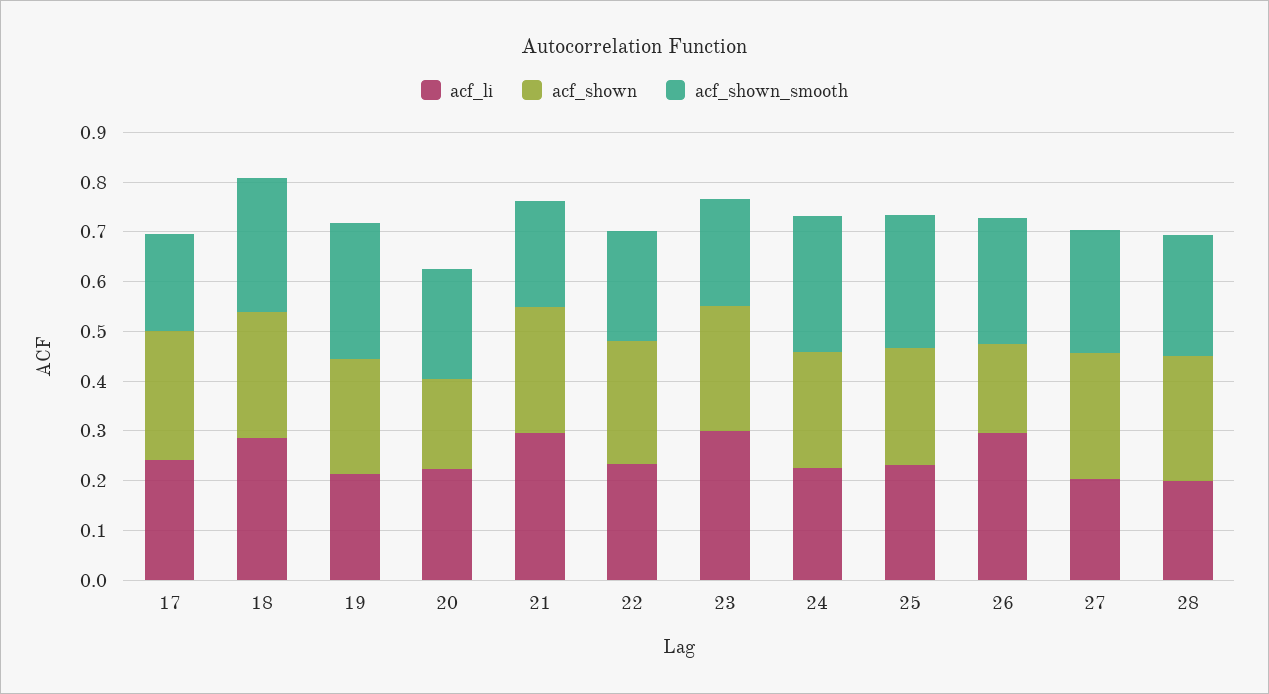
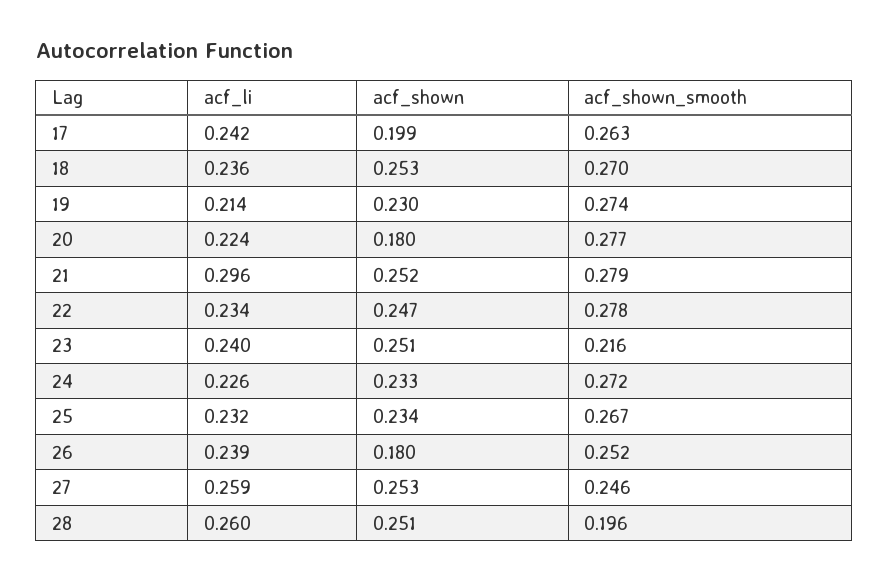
  {
    "acf_li": {
      "17": 0.242,
-     "18": 0.28,
+     "18": 0.236,
      "19": 0.214,
      "20": 0.224,
      "21": 0.296,
      "22": 0.234,
-     "23": 0.3,
+     "23": 0.24,
      "24": 0.226,
      "25": 0.232,
-     "26": 0.3,
+     "26": 0.239,
-     "27": 0.2,
+     "27": 0.259,
-     "28": 0.2
+     "28": 0.26
    },
    "acf_shown": {
-     "17": 0.26,
+     "17": 0.199,
      "18": 0.253,
      "19": 0.23,
      "20": 0.18,
      "21": 0.252,
      "22": 0.247,
      "23": 0.251,
      "24": 0.233,
      "25": 0.234,
      "26": 0.18,
      "27": 0.253,
      "28": 0.251
    },
    "acf_shown_smooth": {
-     "17": 0.2,
+     "17": 0.263,
      "18": 0.27,
      "19": 0.274,
-     "20": 0.22,
+     "20": 0.277,
-     "21": 0.22,
+     "21": 0.279,
-     "22": 0.22,
+     "22": 0.278,
      "23": 0.216,
      "24": 0.272,
      "25": 0.267,
      "26": 0.252,
      "27": 0.246,
-     "28": 0.24
+     "28": 0.196
    }
  }

